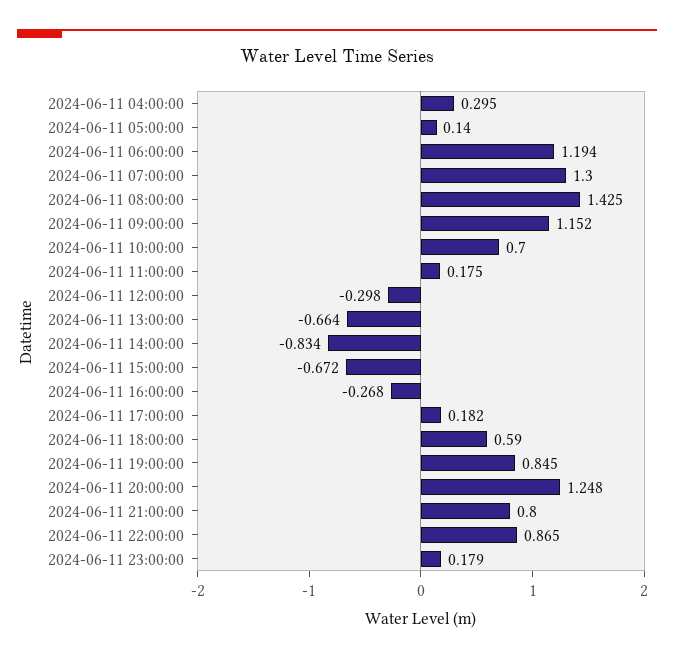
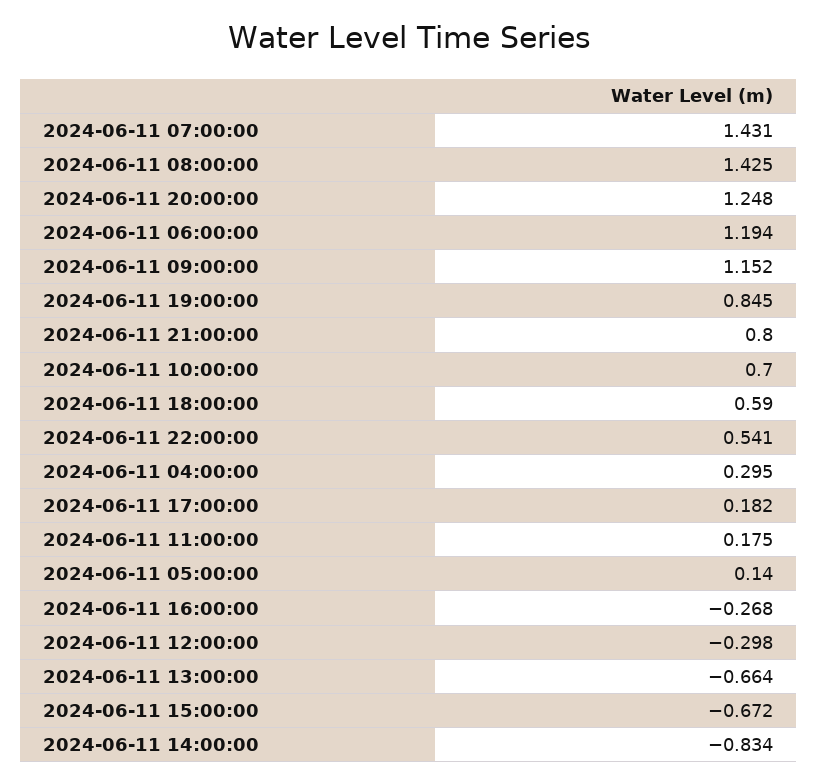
  {
    "2024-06-11 04:00:00": 0.295,
    "2024-06-11 05:00:00": 0.14,
    "2024-06-11 06:00:00": 1.194,
-   "2024-06-11 07:00:00": 1.3,
+   "2024-06-11 07:00:00": 1.431,
    "2024-06-11 08:00:00": 1.425,
    "2024-06-11 09:00:00": 1.152,
    "2024-06-11 10:00:00": 0.7,
    "2024-06-11 11:00:00": 0.175,
    "2024-06-11 12:00:00": -0.298,
    "2024-06-11 13:00:00": -0.664,
    "2024-06-11 14:00:00": -0.834,
    "2024-06-11 15:00:00": -0.672,
    "2024-06-11 16:00:00": -0.268,
    "2024-06-11 17:00:00": 0.182,
    "2024-06-11 18:00:00": 0.59,
    "2024-06-11 19:00:00": 0.845,
    "2024-06-11 20:00:00": 1.248,
    "2024-06-11 21:00:00": 0.8,
-   "2024-06-11 22:00:00": 0.865,
+   "2024-06-11 22:00:00": 0.541
-   "2024-06-11 23:00:00": 0.179
  }

